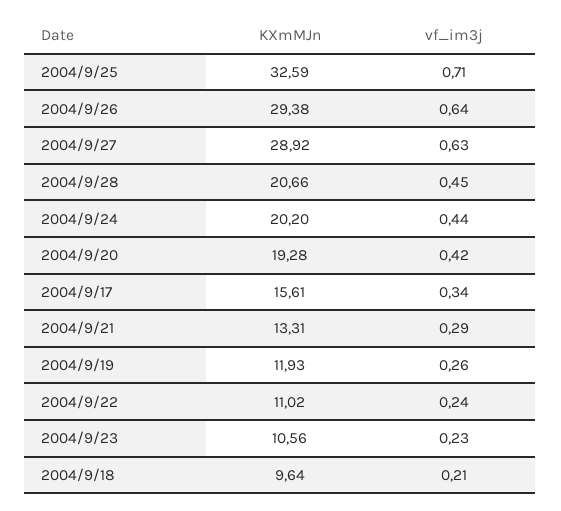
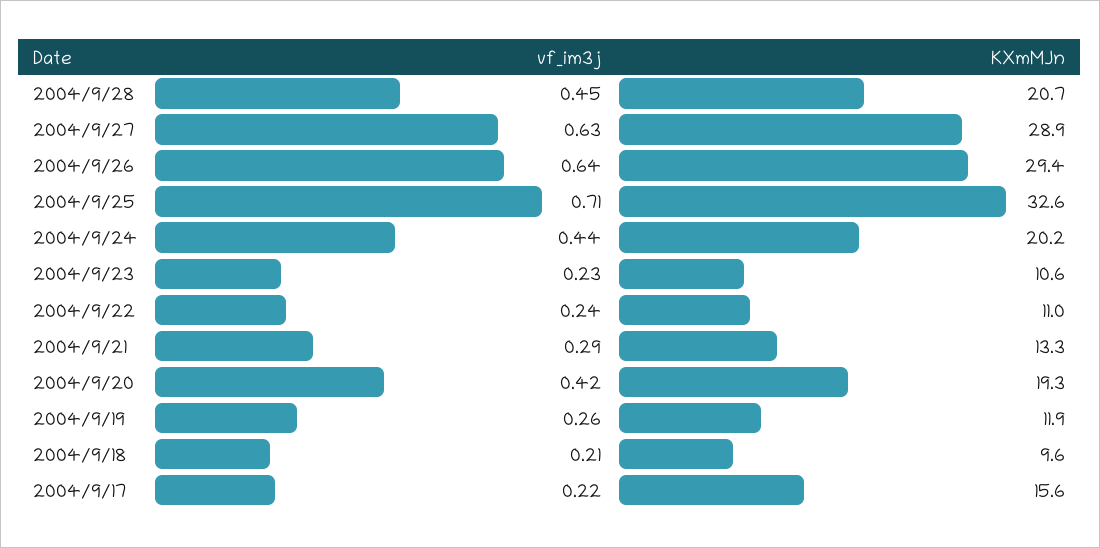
  {
    "KXmMJn": {
      "2004/9/25": 32.59,
      "2004/9/26": 29.38,
      "2004/9/27": 28.92,
      "2004/9/28": 20.66,
      "2004/9/24": 20.2,
      "2004/9/20": 19.28,
      "2004/9/17": 15.61,
      "2004/9/21": 13.31,
      "2004/9/19": 11.93,
      "2004/9/22": 11.02,
      "2004/9/23": 10.56,
      "2004/9/18": 9.64
    },
    "vf_im3j": {
      "2004/9/25": 0.71,
      "2004/9/26": 0.64,
      "2004/9/27": 0.63,
      "2004/9/28": 0.45,
      "2004/9/24": 0.44,
      "2004/9/20": 0.42,
-     "2004/9/17": 0.34,
+     "2004/9/17": 0.22,
      "2004/9/21": 0.29,
      "2004/9/19": 0.26,
      "2004/9/22": 0.24,
      "2004/9/23": 0.23,
      "2004/9/18": 0.21
    }
  }

